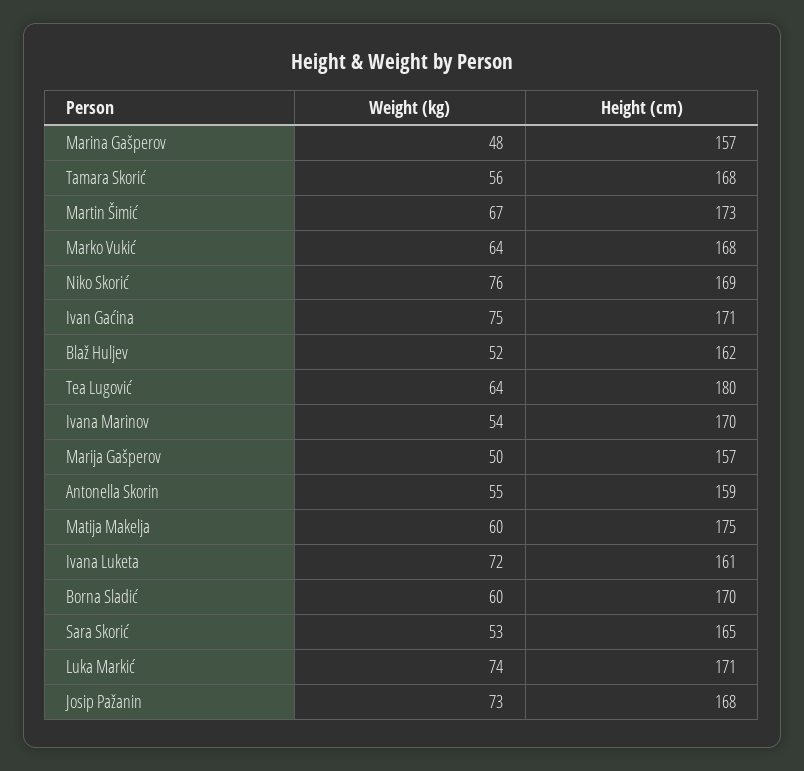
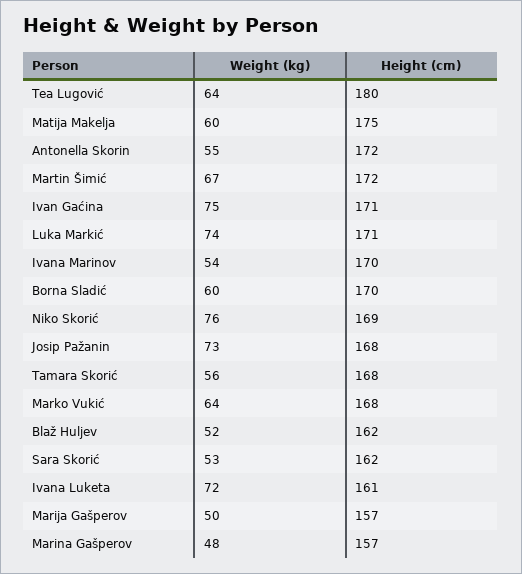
  {
    "Weight (kg)": {
      "Marina Gašperov": 48,
      "Tamara Skorić": 56,
      "Martin Šimić": 67,
      "Marko Vukić": 64,
      "Niko Skorić": 76,
      "Ivan Gaćina": 75,
      "Blaž Huljev": 52,
      "Tea Lugović": 64,
      "Ivana Marinov": 54,
      "Marija Gašperov": 50,
      "Antonella Skorin": 55,
      "Matija Makelja": 60,
      "Ivana Luketa": 72,
      "Borna Sladić": 60,
      "Sara Skorić": 53,
      "Luka Markić": 74,
      "Josip Pažanin": 73
    },
    "Height (cm)": {
      "Marina Gašperov": 157,
      "Tamara Skorić": 168,
-     "Martin Šimić": 173,
+     "Martin Šimić": 172,
      "Marko Vukić": 168,
      "Niko Skorić": 169,
      "Ivan Gaćina": 171,
      "Blaž Huljev": 162,
      "Tea Lugović": 180,
      "Ivana Marinov": 170,
      "Marija Gašperov": 157,
-     "Antonella Skorin": 159,
+     "Antonella Skorin": 172,
      "Matija Makelja": 175,
      "Ivana Luketa": 161,
      "Borna Sladić": 170,
-     "Sara Skorić": 165,
+     "Sara Skorić": 162,
      "Luka Markić": 171,
      "Josip Pažanin": 168
    }
  }

